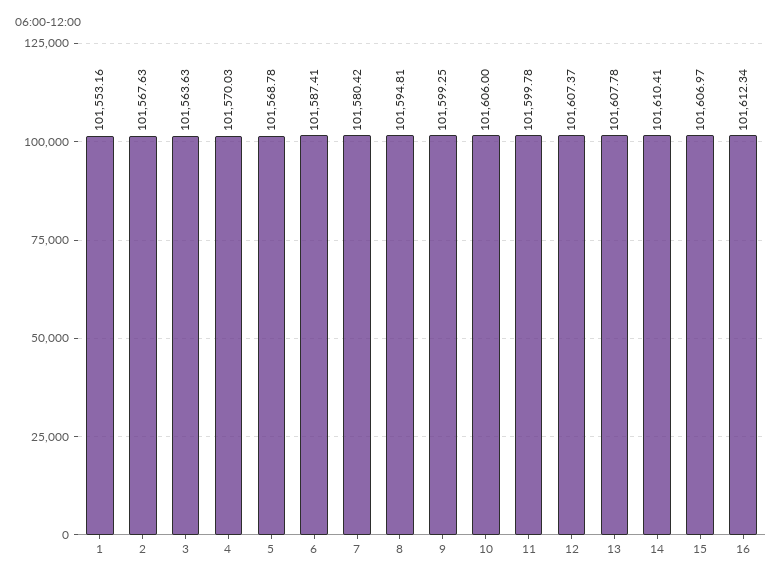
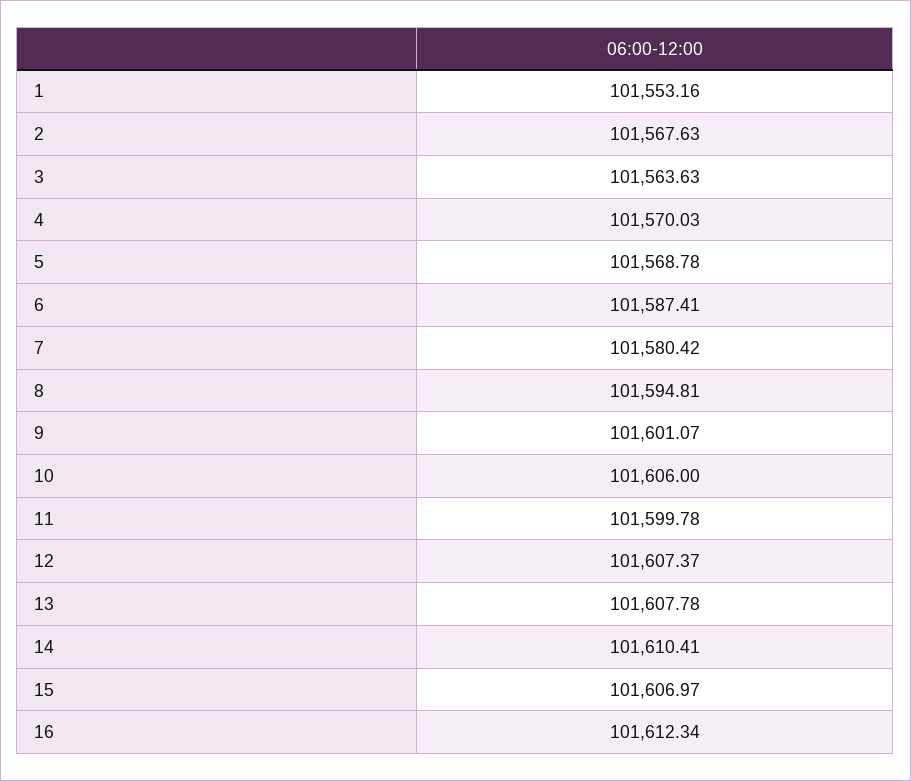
  {
    "1": 101553.16,
    "2": 101567.63,
    "3": 101563.63,
    "4": 101570.03,
    "5": 101568.78,
    "6": 101587.41,
    "7": 101580.42,
    "8": 101594.81,
-   "9": 101599.25,
+   "9": 101601.07,
    "10": 101606,
    "11": 101599.78,
    "12": 101607.37,
    "13": 101607.78,
    "14": 101610.41,
    "15": 101606.97,
    "16": 101612.34
  }

